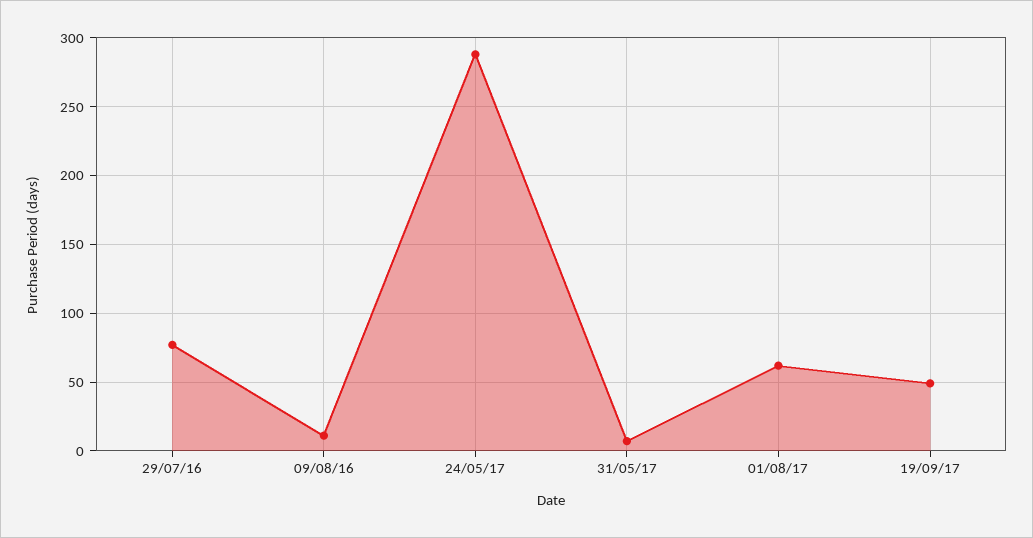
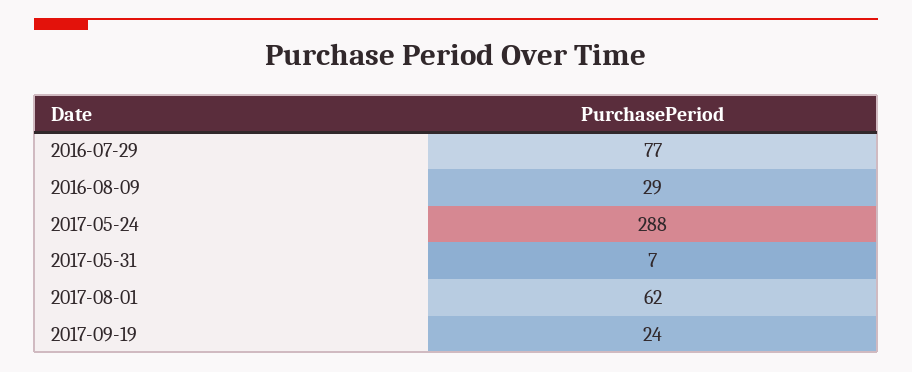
  {
    "29/07/16": 77,
-   "09/08/16": 10,
+   "09/08/16": 29,
    "24/05/17": 288,
    "31/05/17": 7,
    "01/08/17": 62,
-   "19/09/17": 50
+   "19/09/17": 24
  }

